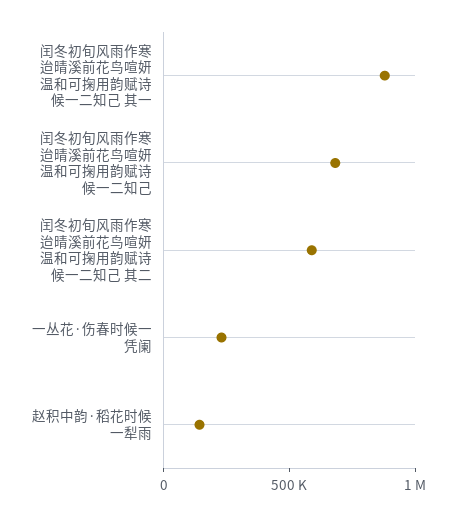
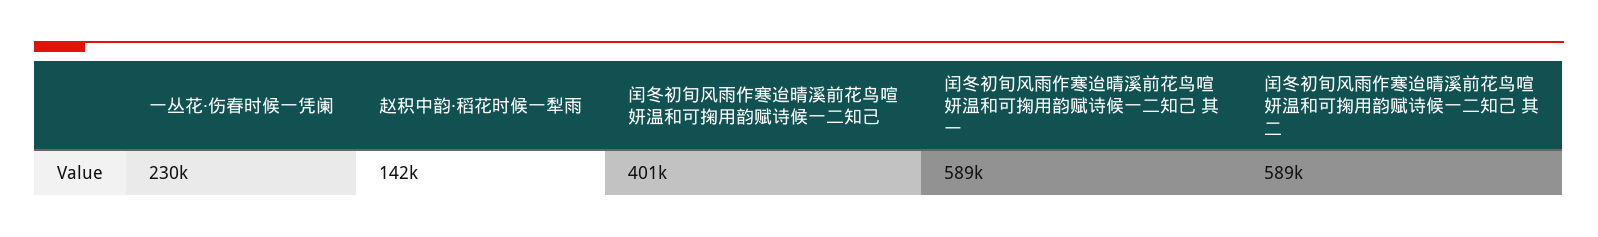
  {
-   "闰冬初旬风雨作寒迨晴溪前花鸟喧妍温和可掬用韵赋诗候一二知己 其一": 900000,
+   "闰冬初旬风雨作寒迨晴溪前花鸟喧妍温和可掬用韵赋诗候一二知己 其一": 589000,
-   "闰冬初旬风雨作寒迨晴溪前花鸟喧妍温和可掬用韵赋诗候一二知己": 700000,
+   "闰冬初旬风雨作寒迨晴溪前花鸟喧妍温和可掬用韵赋诗候一二知己": 401000,
    "闰冬初旬风雨作寒迨晴溪前花鸟喧妍温和可掬用韵赋诗候一二知己 其二": 589000,
    "一丛花·伤春时候一凭阑": 230000,
    "赵积中韵·稻花时候一犁雨": 142000
  }

